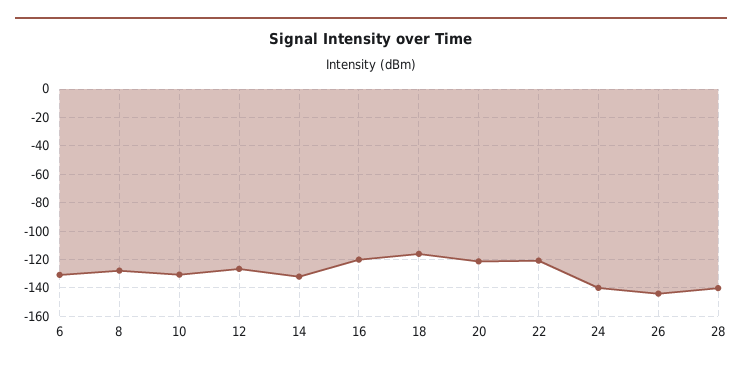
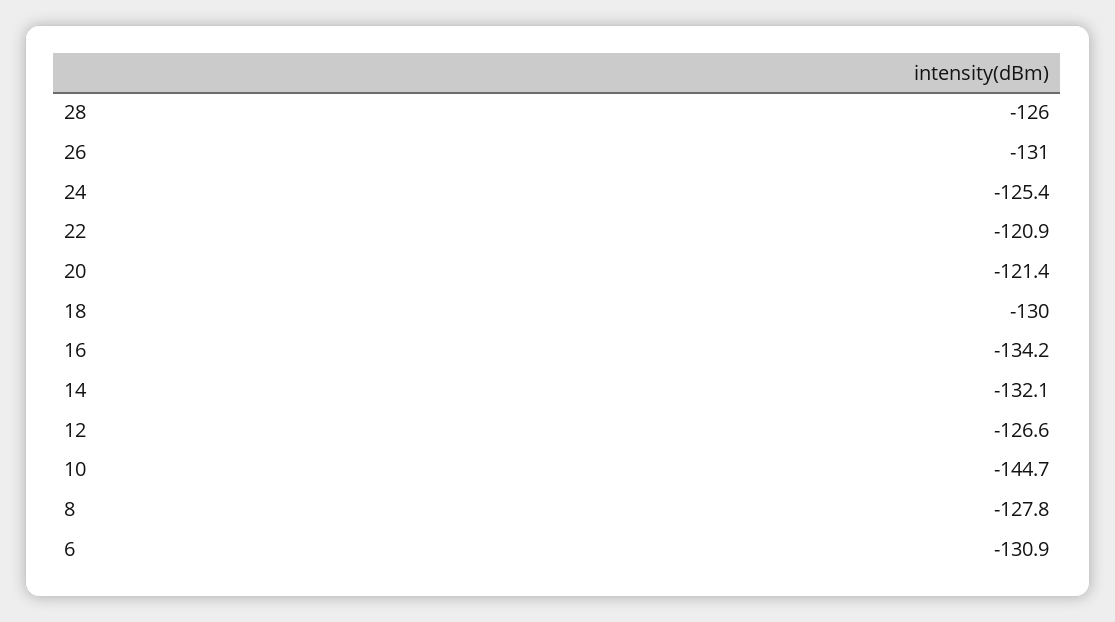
  {
    "6": -130.9,
    "8": -127.8,
-   "10": -130,
+   "10": -144.7,
    "12": -126.6,
    "14": -132.1,
-   "16": -120,
+   "16": -134.2,
-   "18": -115,
+   "18": -130,
    "20": -121.4,
    "22": -120.9,
-   "24": -140,
+   "24": -125.4,
-   "26": -145,
+   "26": -131,
-   "28": -140
+   "28": -126
  }

